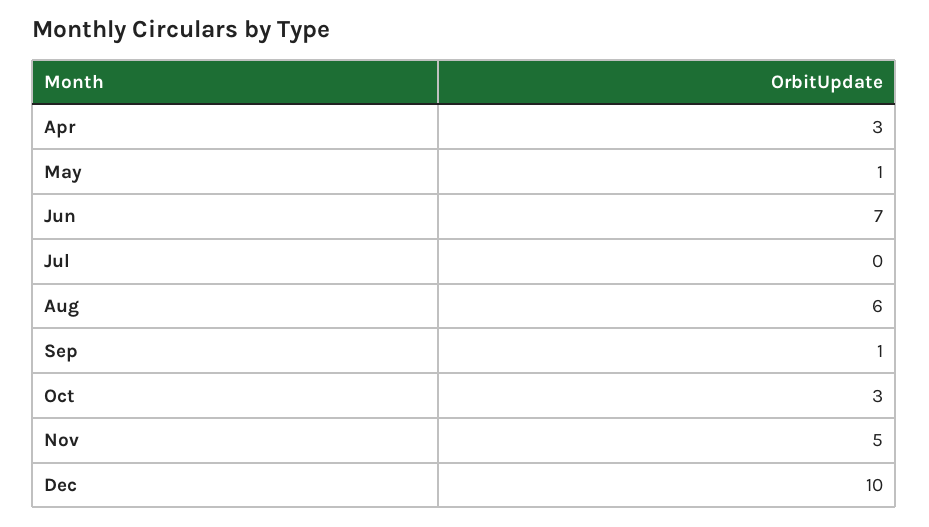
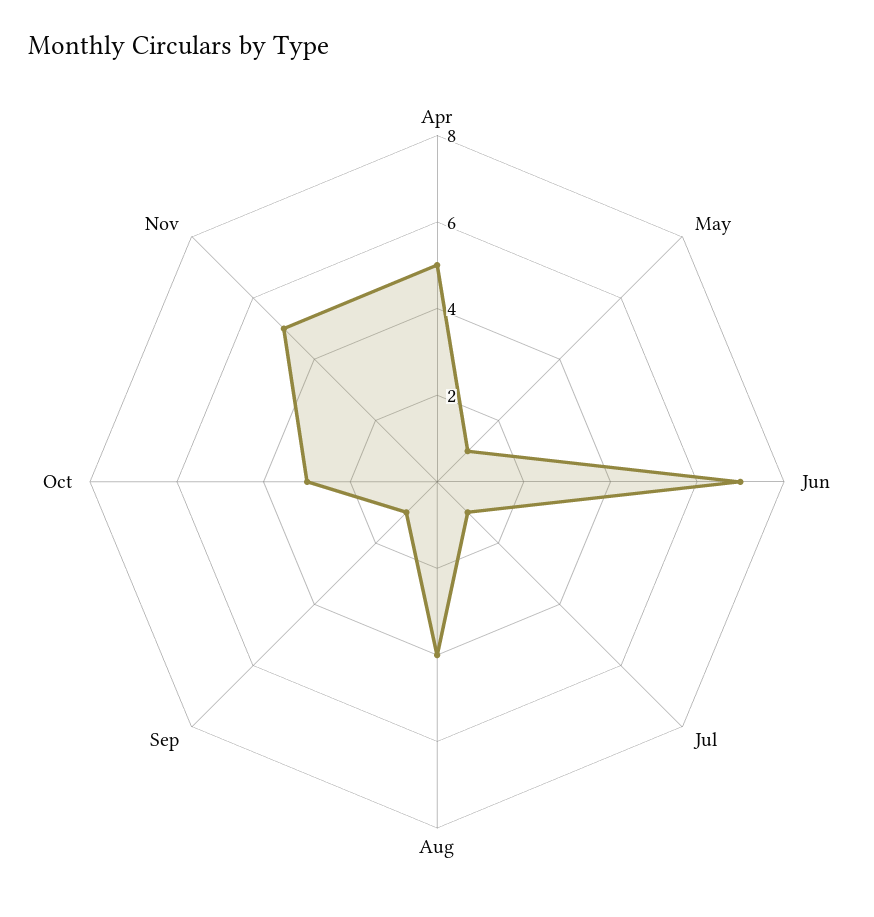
  {
-   "Apr": 3,
+   "Apr": 5,
    "May": 1,
    "Jun": 7,
-   "Jul": 0,
+   "Jul": 1,
-   "Aug": 6,
+   "Aug": 4,
    "Sep": 1,
    "Oct": 3,
-   "Nov": 5,
+   "Nov": 5
-   "Dec": 10
  }

